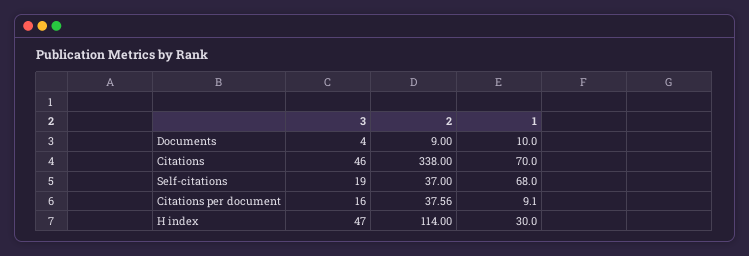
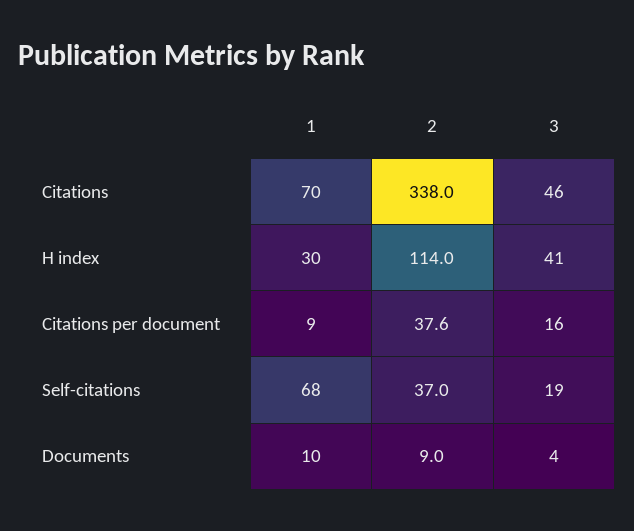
  {
    "3": {
      "Documents": 4,
      "Citations": 46,
      "Self-citations": 19,
      "Citations per document": 16,
-     "H index": 47
+     "H index": 41
    },
    "2": {
      "Documents": 9,
      "Citations": 338,
      "Self-citations": 37,
      "Citations per document": 37.56,
      "H index": 114
    },
    "1": {
      "Documents": 10,
      "Citations": 70,
      "Self-citations": 68,
      "Citations per document": 9.1,
      "H index": 30
    }
  }

